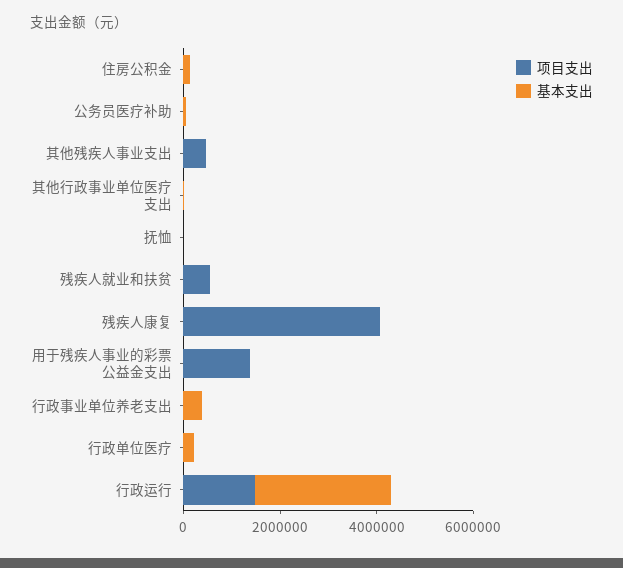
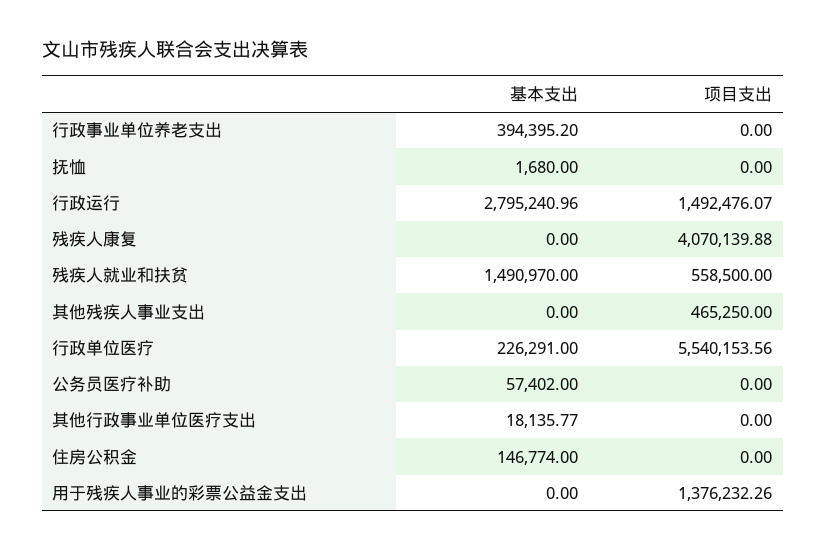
  {
    "项目支出": {
      "住房公积金": 0,
      "公务员医疗补助": 0,
      "其他残疾人事业支出": 465250,
      "其他行政事业单位医疗支出": 0,
      "抚恤": 0,
      "残疾人就业和扶贫": 558500,
      "残疾人康复": 4070139.88,
      "用于残疾人事业的彩票公益金支出": 1376232.26,
      "行政事业单位养老支出": 0,
-     "行政单位医疗": 0,
+     "行政单位医疗": 5540153.56,
      "行政运行": 1492476.07
    },
    "基本支出": {
      "住房公积金": 146774,
      "公务员医疗补助": 57402,
      "其他残疾人事业支出": 0,
      "其他行政事业单位医疗支出": 18135.77,
      "抚恤": 1680,
-     "残疾人就业和扶贫": 0,
+     "残疾人就业和扶贫": 1490970,
      "残疾人康复": 0,
      "用于残疾人事业的彩票公益金支出": 0,
      "行政事业单位养老支出": 394395.2,
      "行政单位医疗": 226291,
      "行政运行": 2795240.96
    }
  }

